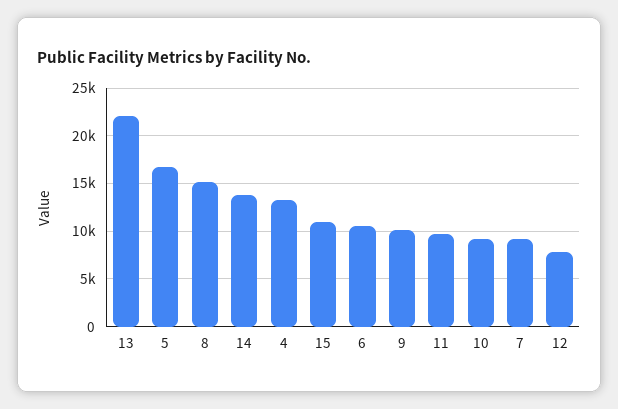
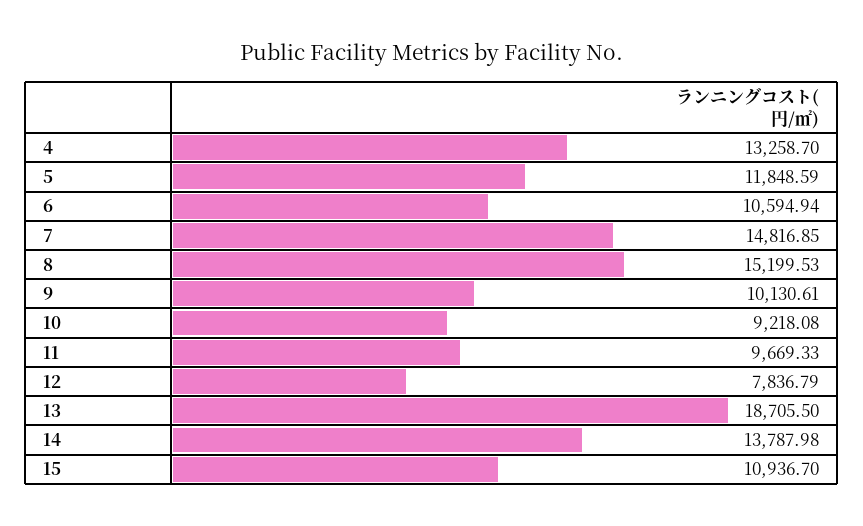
  {
-   "13": 22000,
+   "13": 18705.5,
-   "5": 17000,
+   "5": 11848.59,
    "8": 15199.53,
    "14": 13787.98,
    "4": 13258.7,
    "15": 10936.7,
    "6": 10594.94,
    "9": 10130.61,
    "11": 9669.33,
    "10": 9218.08,
-   "7": 9000,
+   "7": 14816.85,
    "12": 7836.79
  }

